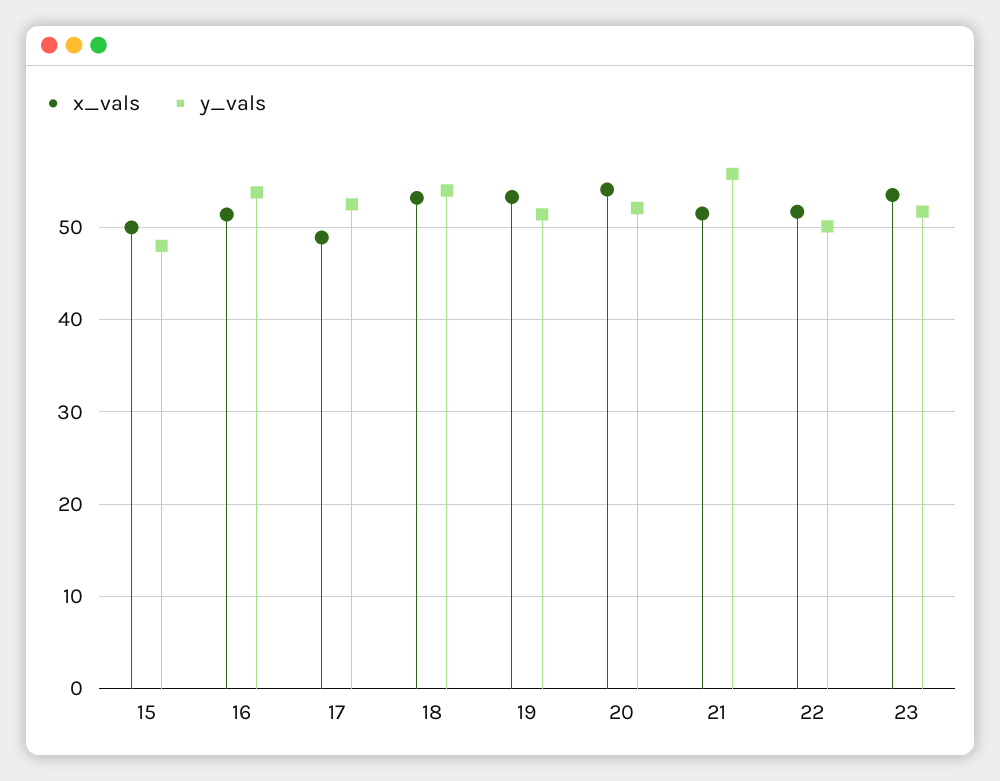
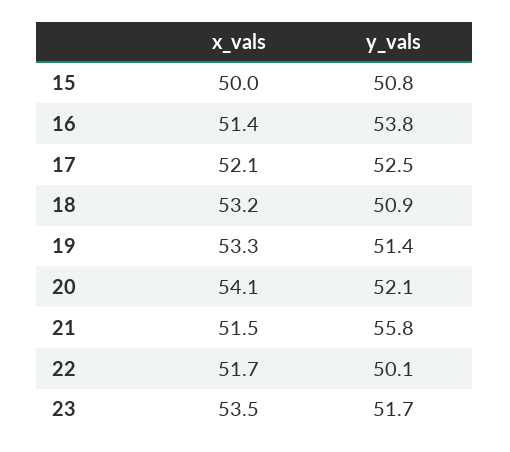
  {
    "x_vals": {
      "15": 50,
      "16": 51.4,
-     "17": 49,
+     "17": 52.1,
      "18": 53.2,
      "19": 53.3,
      "20": 54.1,
      "21": 51.5,
      "22": 51.7,
      "23": 53.5
    },
    "y_vals": {
-     "15": 48,
+     "15": 50.8,
      "16": 53.8,
      "17": 52.5,
-     "18": 54,
+     "18": 50.9,
      "19": 51.4,
      "20": 52.1,
      "21": 55.8,
      "22": 50.1,
      "23": 51.7
    }
  }

